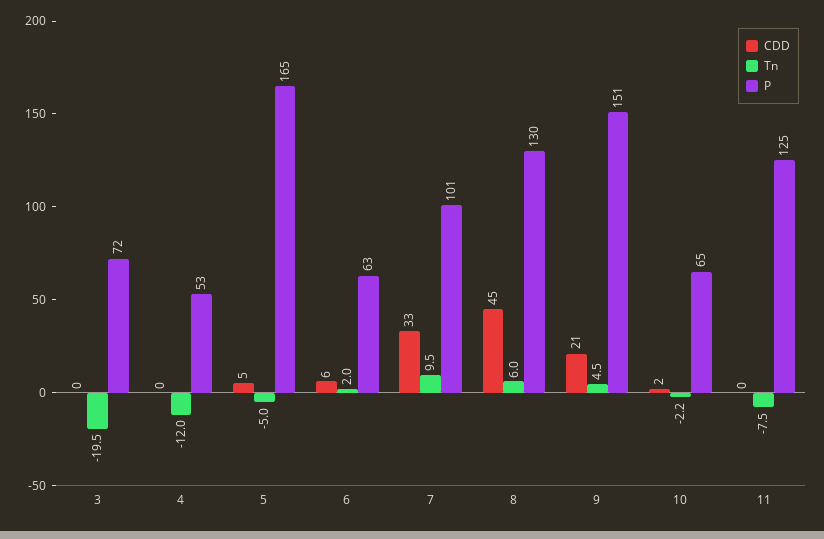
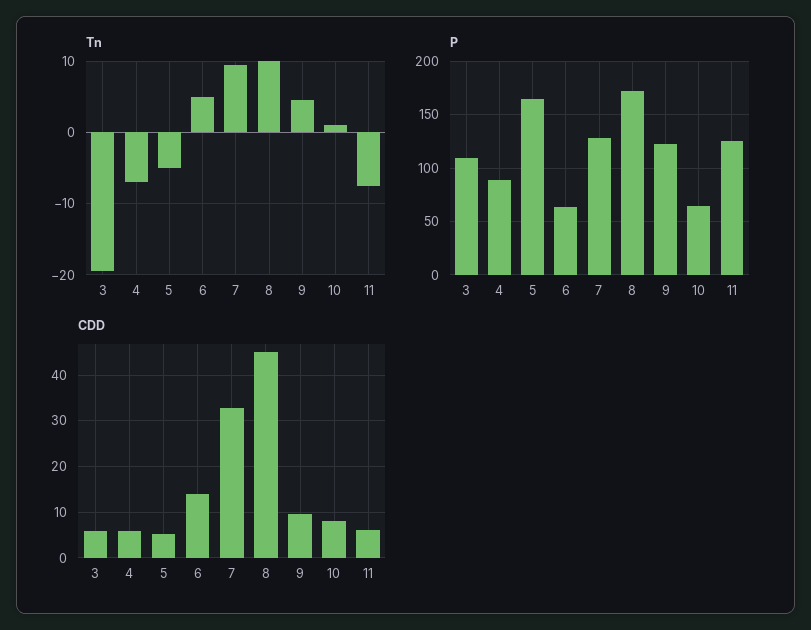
  {
    "CDD": {
-     "3": 0,
+     "3": 6,
-     "4": 0,
+     "4": 6,
      "5": 5,
-     "6": 6,
+     "6": 14,
      "7": 33,
      "8": 45,
-     "9": 21,
+     "9": 10,
-     "10": 2,
+     "10": 8,
-     "11": 0
+     "11": 6
    },
    "Tn": {
      "3": -19.5,
-     "4": -12,
+     "4": -7,
      "5": -5,
-     "6": 2,
+     "6": 5,
      "7": 9.5,
-     "8": 6,
+     "8": 10,
      "9": 4.5,
-     "10": -2.2,
+     "10": 1,
      "11": -7.5
    },
    "P": {
-     "3": 72,
+     "3": 110,
-     "4": 53,
+     "4": 90,
      "5": 165,
      "6": 63,
-     "7": 101,
+     "7": 130,
-     "8": 130,
+     "8": 170,
-     "9": 151,
+     "9": 120,
      "10": 65,
      "11": 125
    }
  }

